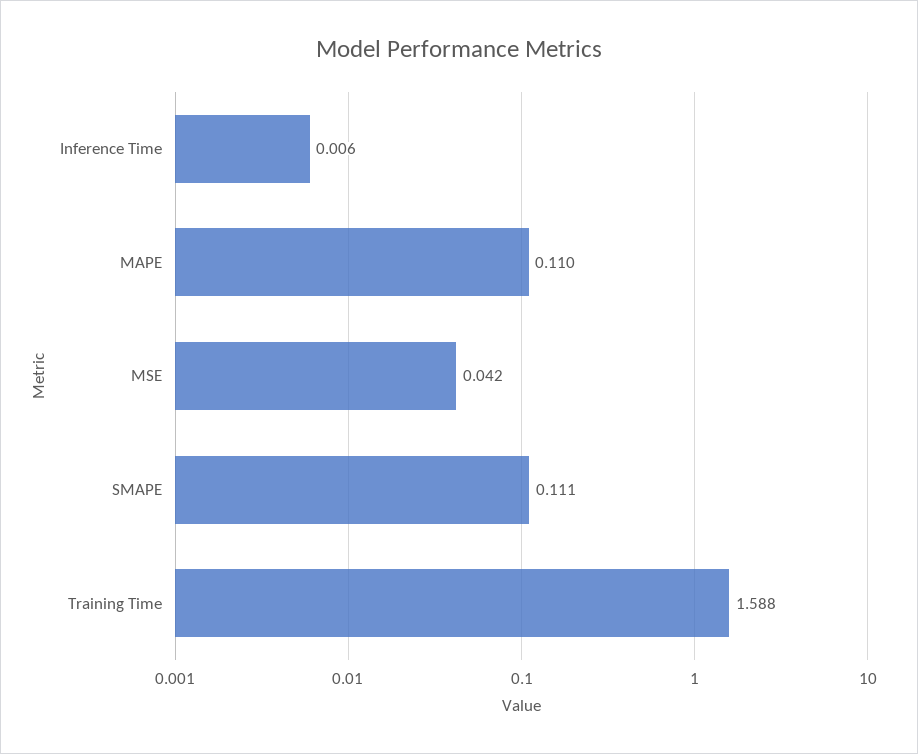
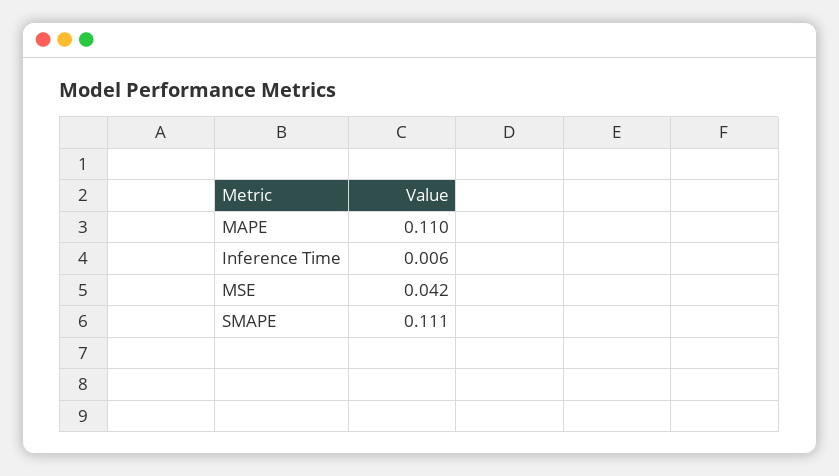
  {
    "Inference Time": 0.006,
    "MAPE": 0.11,
    "MSE": 0.042,
-   "SMAPE": 0.111,
+   "SMAPE": 0.111
-   "Training Time": 1.588
  }

